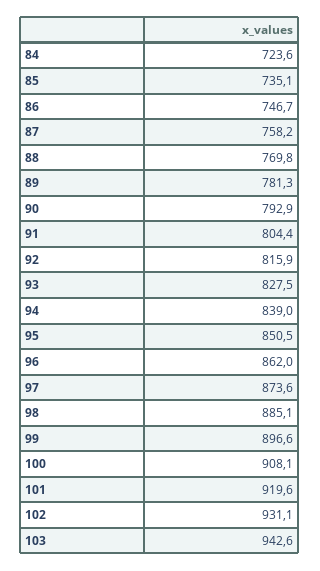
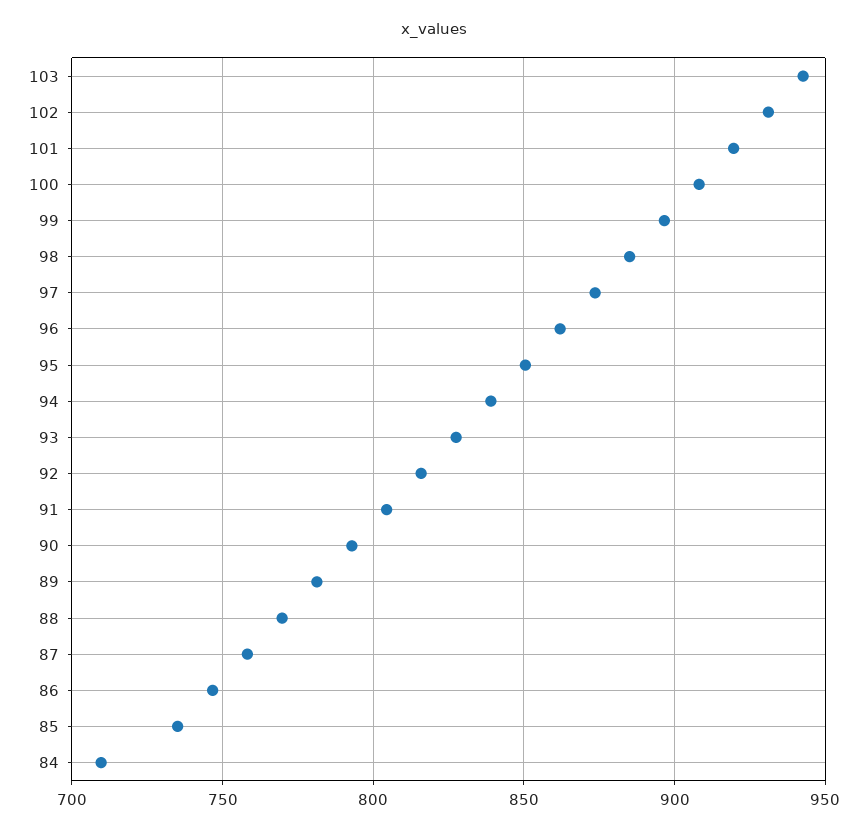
  {
-   "84": 723.6,
+   "84": 710,
    "85": 735.1,
    "86": 746.7,
    "87": 758.2,
    "88": 769.8,
    "89": 781.3,
    "90": 792.9,
    "91": 804.4,
    "92": 815.9,
    "93": 827.5,
    "94": 839,
    "95": 850.5,
    "96": 862,
    "97": 873.6,
    "98": 885.1,
    "99": 896.6,
    "100": 908.1,
    "101": 919.6,
    "102": 931.1,
    "103": 942.6
  }

